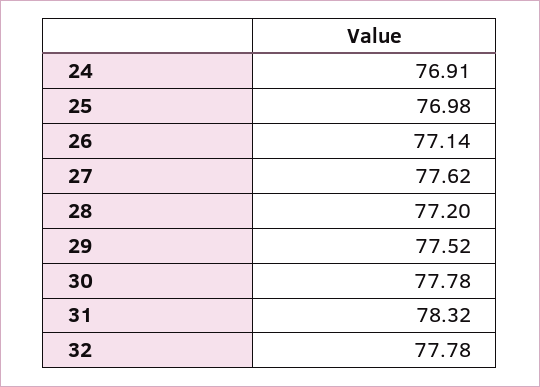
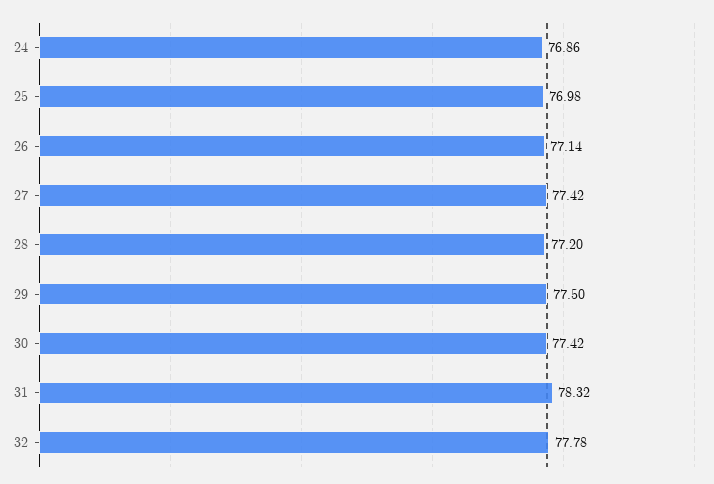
  {
-   "24": 76.91,
+   "24": 76.86,
    "25": 76.98,
    "26": 77.14,
-   "27": 77.62,
+   "27": 77.42,
    "28": 77.2,
-   "29": 77.52,
+   "29": 77.5,
-   "30": 77.78,
+   "30": 77.42,
    "31": 78.32,
    "32": 77.78
  }

